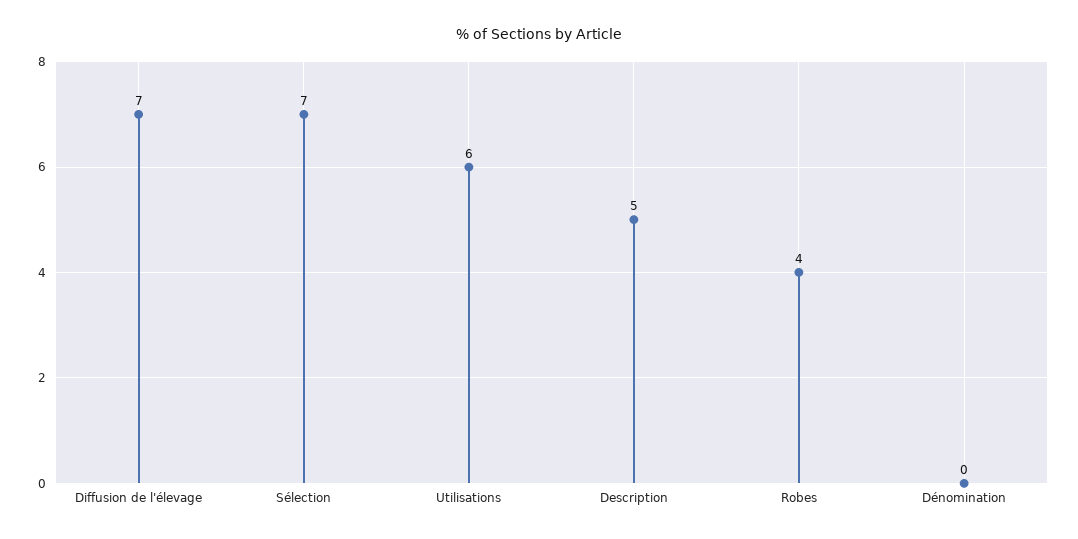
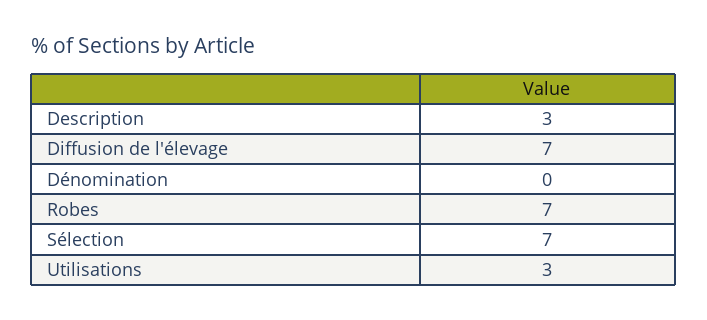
  {
    "Diffusion de l'élevage": 7,
    "Sélection": 7,
-   "Utilisations": 6,
+   "Utilisations": 3,
-   "Description": 5,
+   "Description": 3,
-   "Robes": 4,
+   "Robes": 7,
    "Dénomination": 0
  }

